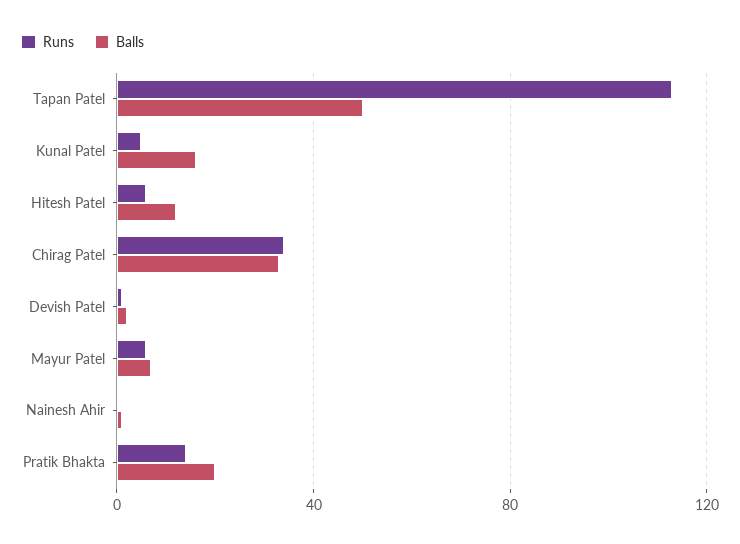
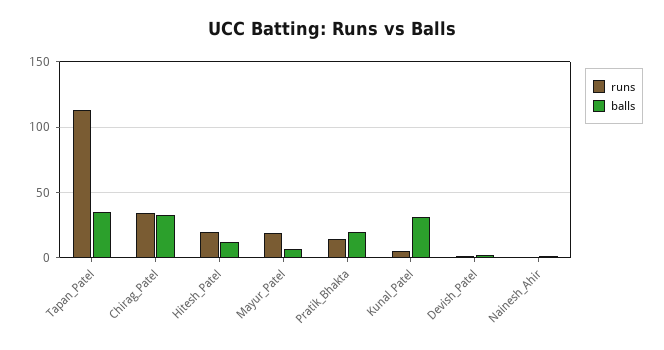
  {
    "Runs": {
      "Tapan Patel": 115,
      "Kunal Patel": 5,
-     "Hitesh Patel": 5,
+     "Hitesh Patel": 20,
      "Chirag Patel": 35,
      "Devish Patel": 0,
-     "Mayur Patel": 5,
+     "Mayur Patel": 20,
      "Nainesh Ahir": 0,
      "Pratik Bhakta": 15
    },
    "Balls": {
-     "Tapan Patel": 50,
+     "Tapan Patel": 35,
-     "Kunal Patel": 15,
+     "Kunal Patel": 30,
      "Hitesh Patel": 10,
      "Chirag Patel": 35,
      "Devish Patel": 0,
      "Mayur Patel": 5,
      "Nainesh Ahir": 0,
      "Pratik Bhakta": 20
    }
  }

